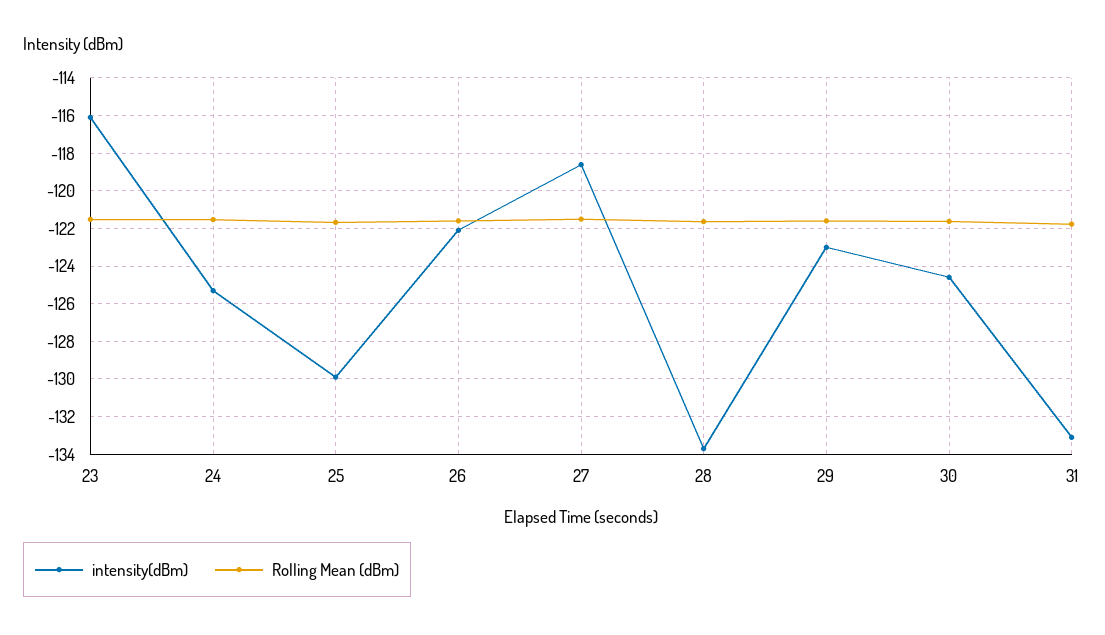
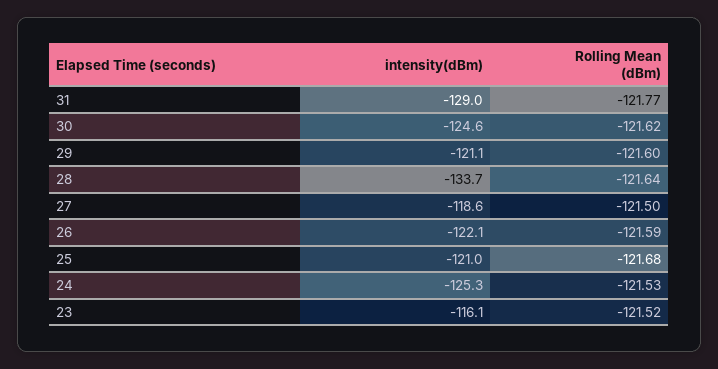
  {
    "intensity(dBm)": {
      "23": -116.1,
      "24": -125.3,
-     "25": -130,
+     "25": -121,
      "26": -122.1,
      "27": -118.6,
      "28": -133.7,
-     "29": -123,
+     "29": -121.1,
      "30": -124.6,
-     "31": -133
+     "31": -129
    },
    "Rolling Mean (dBm)": {
      "23": -121.52,
      "24": -121.53,
      "25": -121.68,
      "26": -121.59,
      "27": -121.5,
      "28": -121.64,
      "29": -121.6,
      "30": -121.62,
      "31": -121.77
    }
  }

